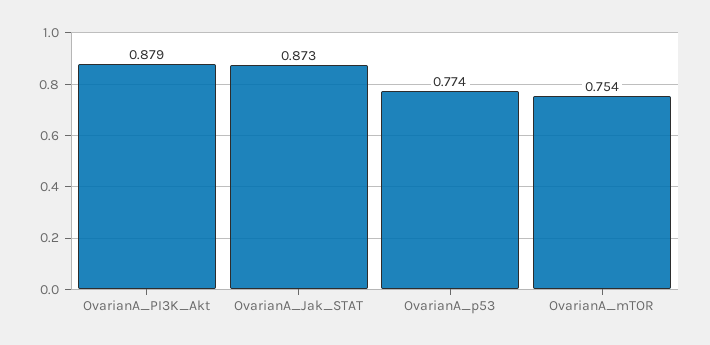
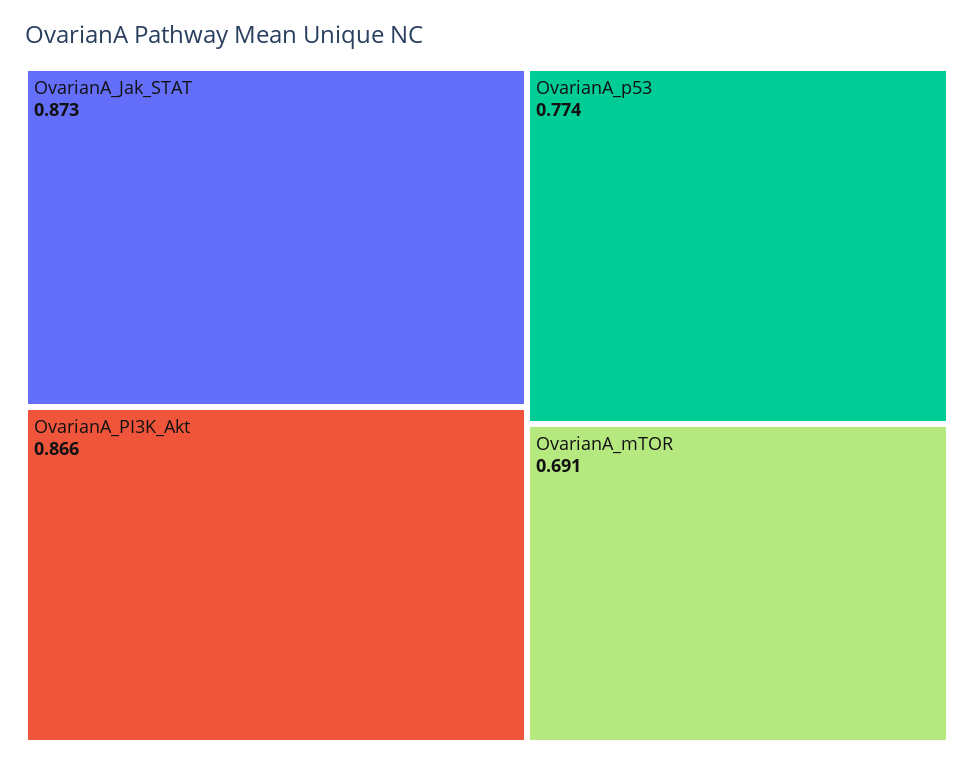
  {
-   "OvarianA_PI3K_Akt": 0.879,
+   "OvarianA_PI3K_Akt": 0.866,
    "OvarianA_Jak_STAT": 0.873,
    "OvarianA_p53": 0.774,
-   "OvarianA_mTOR": 0.754
+   "OvarianA_mTOR": 0.691
  }

